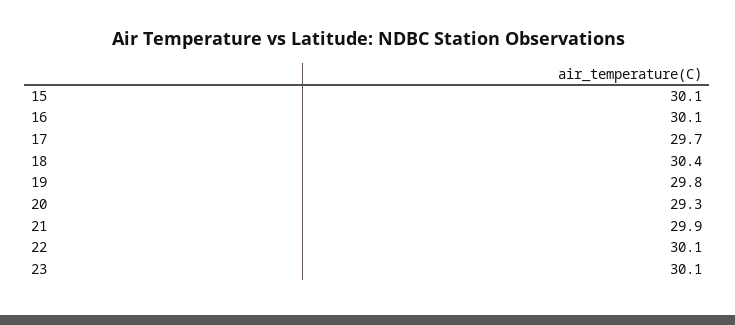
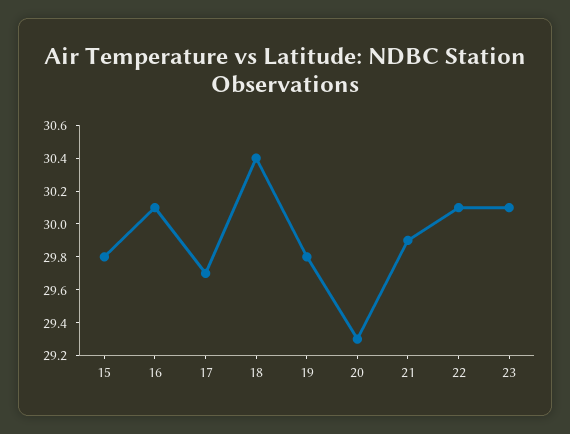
  {
-   "15": 30.1,
+   "15": 29.8,
    "16": 30.1,
    "17": 29.7,
    "18": 30.4,
    "19": 29.8,
    "20": 29.3,
    "21": 29.9,
    "22": 30.1,
    "23": 30.1
  }

